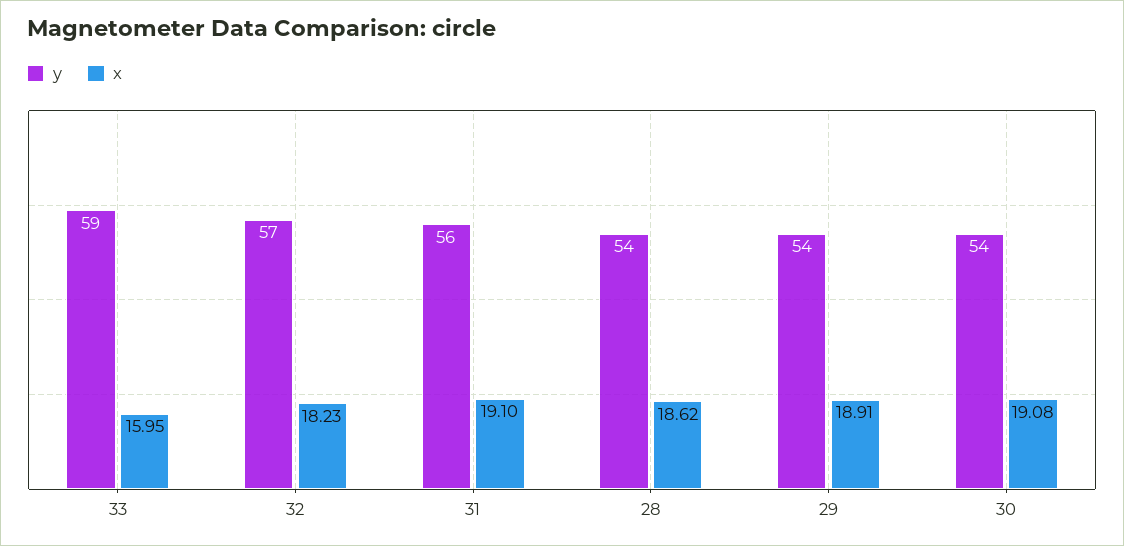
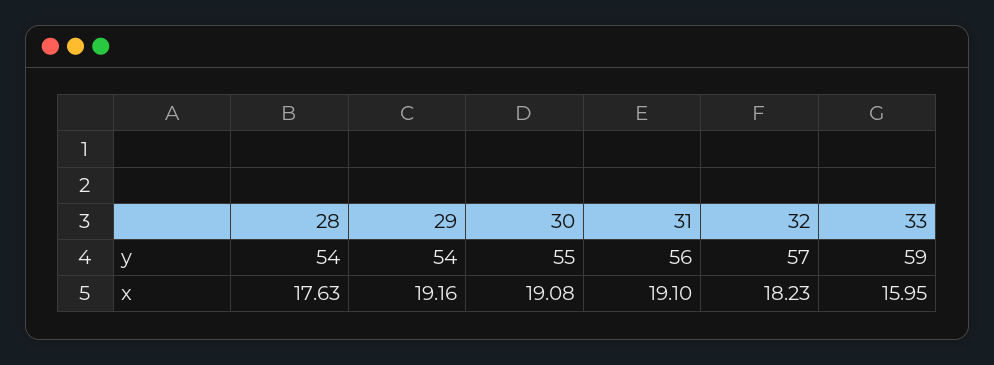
  {
    "y": {
      "33": 59,
      "32": 57,
      "31": 56,
      "28": 54,
      "29": 54,
-     "30": 54
+     "30": 55
    },
    "x": {
      "33": 15.95,
      "32": 18.23,
      "31": 19.1,
-     "28": 18.62,
+     "28": 17.63,
-     "29": 18.91,
+     "29": 19.16,
      "30": 19.08
    }
  }

